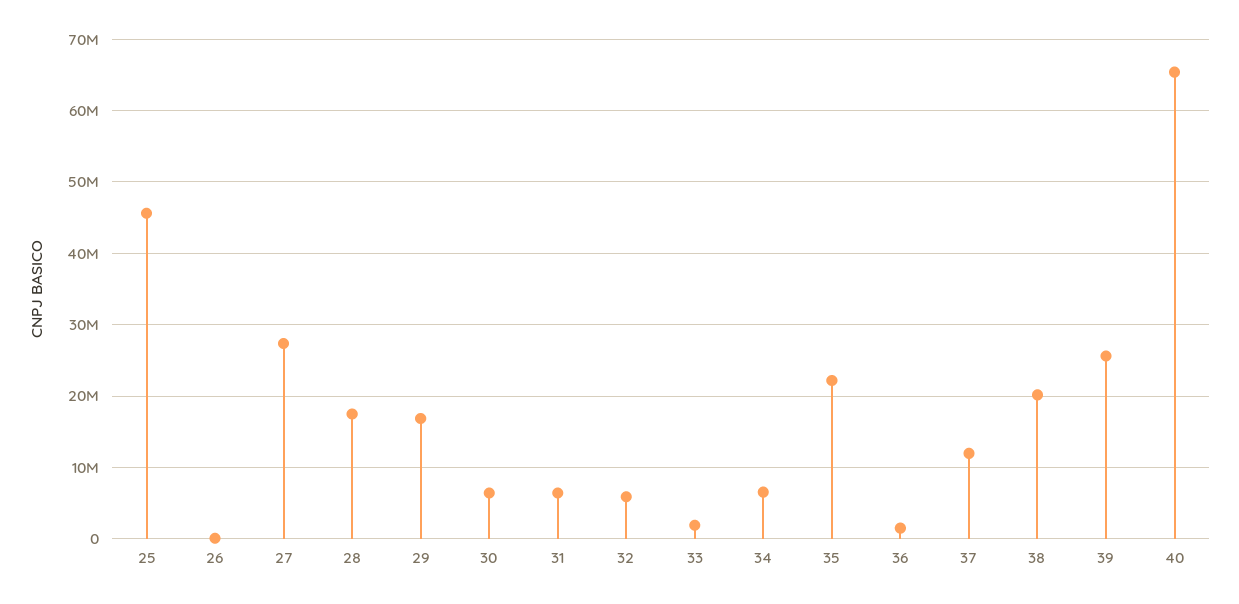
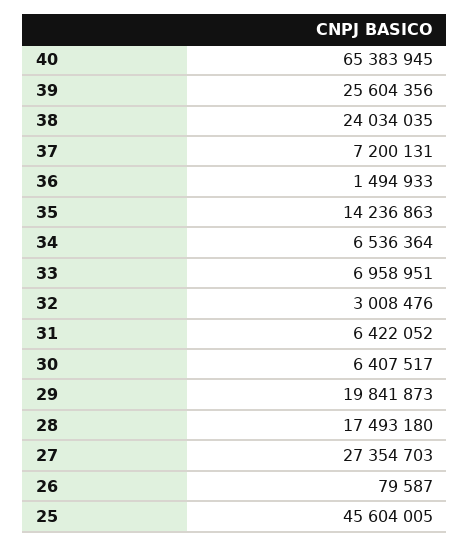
  {
    "25": 45604005,
    "26": 79587,
    "27": 27354703,
    "28": 17493180,
-   "29": 17000000,
+   "29": 19841873,
    "30": 6407517,
    "31": 6422052,
-   "32": 6000000,
+   "32": 3008476,
-   "33": 2000000,
+   "33": 6958951,
    "34": 6536364,
-   "35": 22000000,
+   "35": 14236863,
    "36": 1494933,
-   "37": 12000000,
+   "37": 7200131,
-   "38": 20000000,
+   "38": 24034035,
    "39": 25604356,
    "40": 65383945
  }

